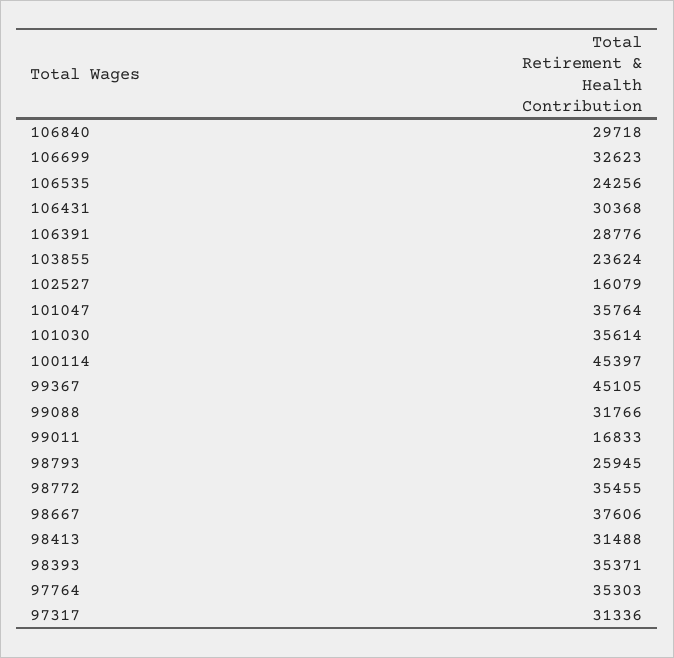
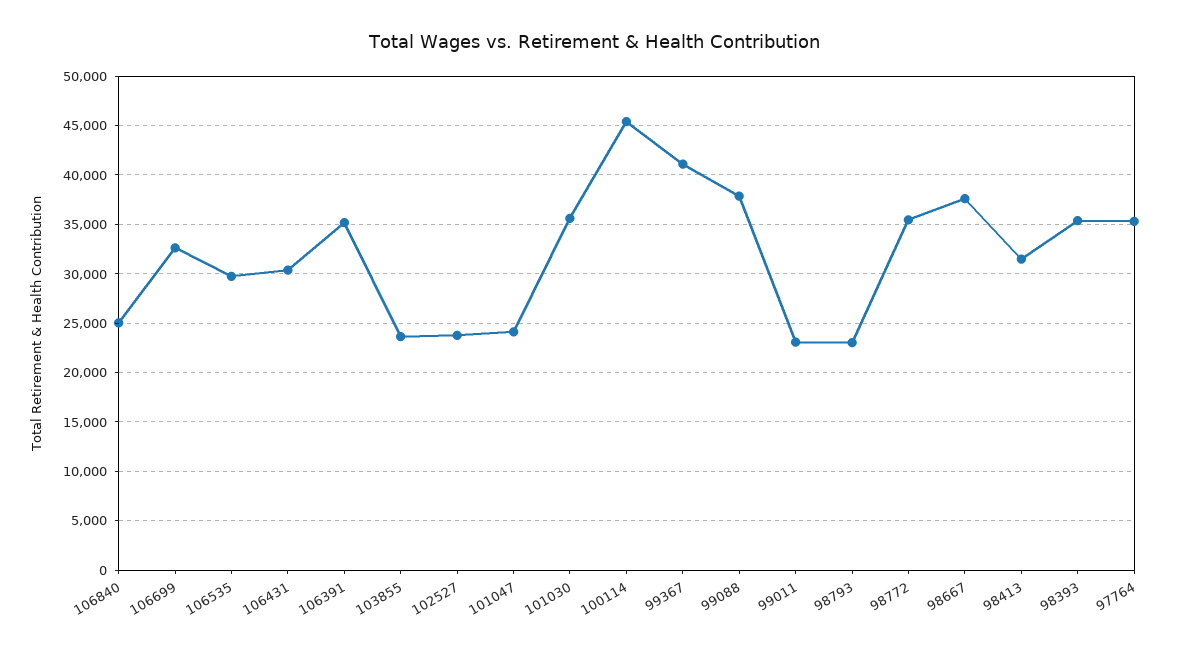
  {
-   "106840": 29718,
+   "106840": 25000,
    "106699": 32623,
-   "106535": 24256,
+   "106535": 30000,
    "106431": 30368,
-   "106391": 28776,
+   "106391": 35000,
    "103855": 23624,
-   "102527": 16079,
+   "102527": 24000,
-   "101047": 35764,
+   "101047": 24000,
    "101030": 35614,
    "100114": 45397,
-   "99367": 45105,
+   "99367": 41000,
-   "99088": 31766,
+   "99088": 38000,
-   "99011": 16833,
+   "99011": 23000,
-   "98793": 25945,
+   "98793": 23000,
    "98772": 35455,
    "98667": 37606,
    "98413": 31488,
    "98393": 35371,
-   "97764": 35303,
+   "97764": 35303
-   "97317": 31336
  }

